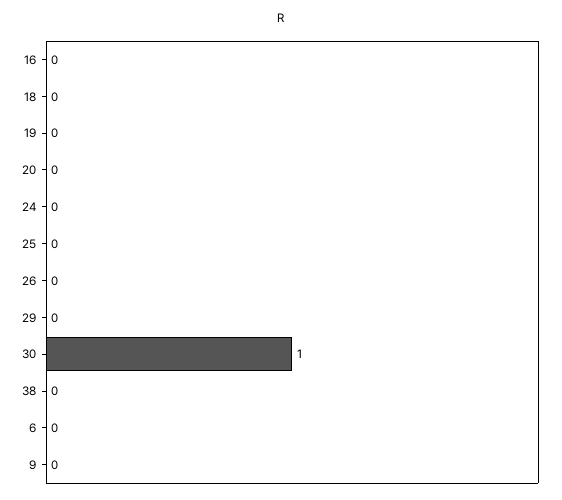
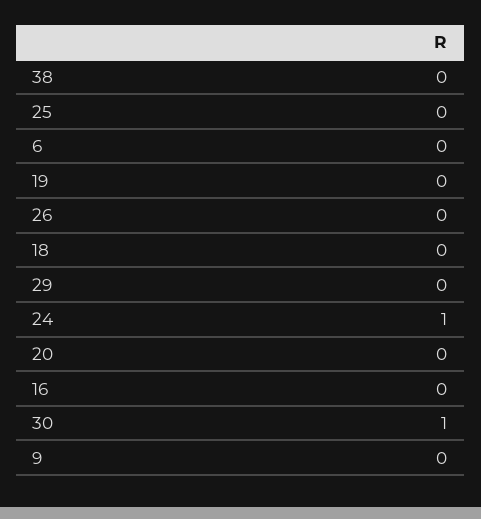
  {
    "16": 0,
    "18": 0,
    "19": 0,
    "20": 0,
-   "24": 0,
+   "24": 1,
    "25": 0,
    "26": 0,
    "29": 0,
    "30": 1,
    "38": 0,
    "6": 0,
    "9": 0
  }

